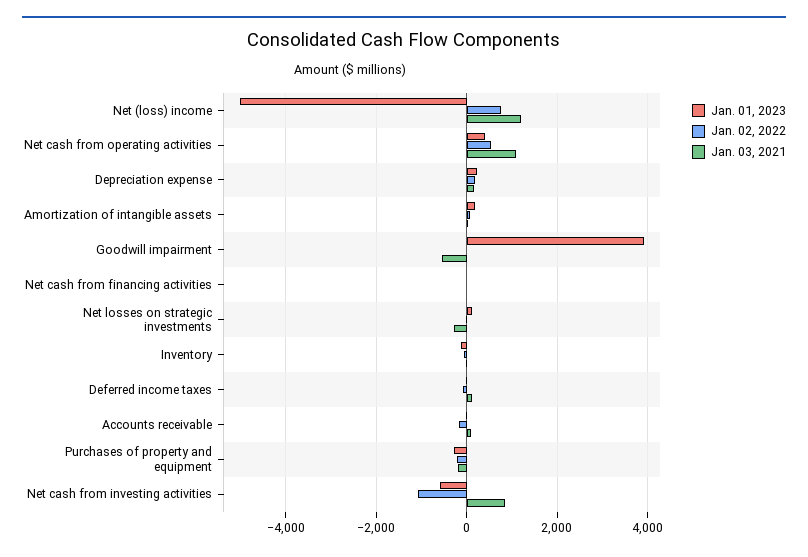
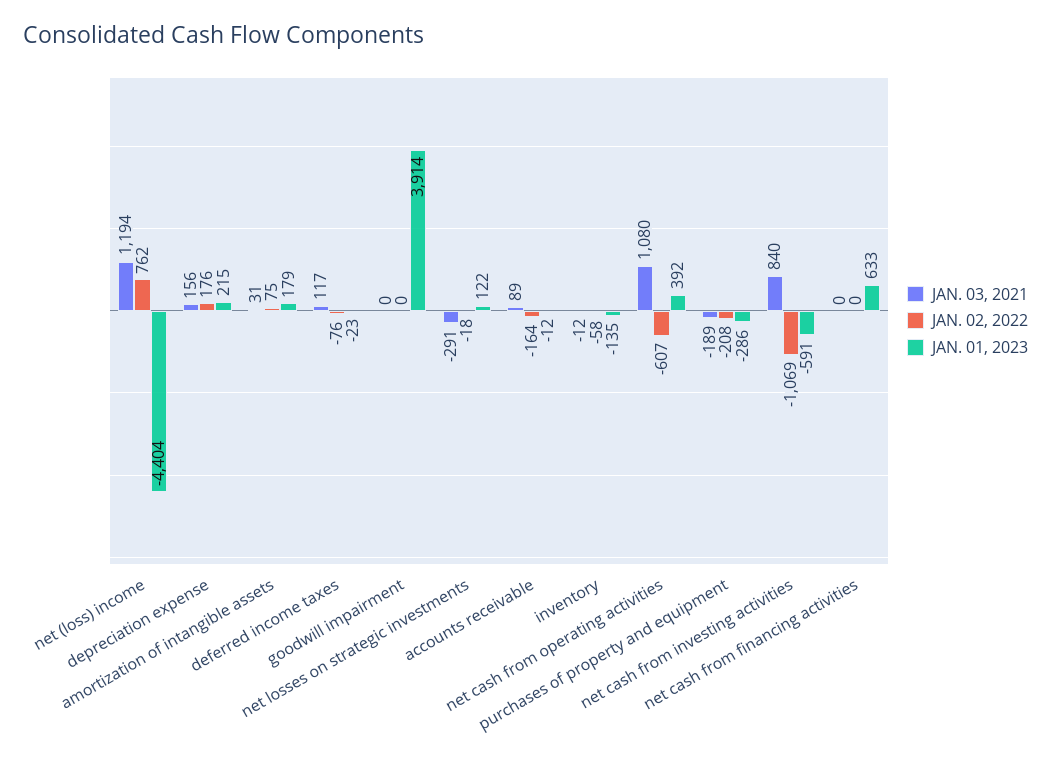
  {
    "Jan. 01, 2023": {
-     "Net (loss) income": -5000,
+     "Net (loss) income": -4404,
      "Net cash from operating activities": 392,
      "Depreciation expense": 215,
      "Amortization of intangible assets": 179,
      "Goodwill impairment": 3914,
-     "Net cash from financing activities": 0,
+     "Net cash from financing activities": 633,
      "Net losses on strategic investments": 122,
      "Inventory": -135,
      "Deferred income taxes": -23,
      "Accounts receivable": -12,
      "Purchases of property and equipment": -286,
      "Net cash from investing activities": -591
    },
    "Jan. 02, 2022": {
      "Net (loss) income": 762,
-     "Net cash from operating activities": 600,
+     "Net cash from operating activities": -607,
      "Depreciation expense": 176,
      "Amortization of intangible assets": 75,
      "Goodwill impairment": 0,
      "Net cash from financing activities": 0,
      "Net losses on strategic investments": -18,
      "Inventory": -58,
      "Deferred income taxes": -76,
      "Accounts receivable": -164,
      "Purchases of property and equipment": -208,
      "Net cash from investing activities": -1069
    },
    "Jan. 03, 2021": {
      "Net (loss) income": 1194,
      "Net cash from operating activities": 1080,
      "Depreciation expense": 156,
      "Amortization of intangible assets": 31,
-     "Goodwill impairment": -600,
+     "Goodwill impairment": 0,
      "Net cash from financing activities": 0,
      "Net losses on strategic investments": -291,
      "Inventory": -12,
      "Deferred income taxes": 117,
      "Accounts receivable": 89,
      "Purchases of property and equipment": -189,
      "Net cash from investing activities": 840
    }
  }

